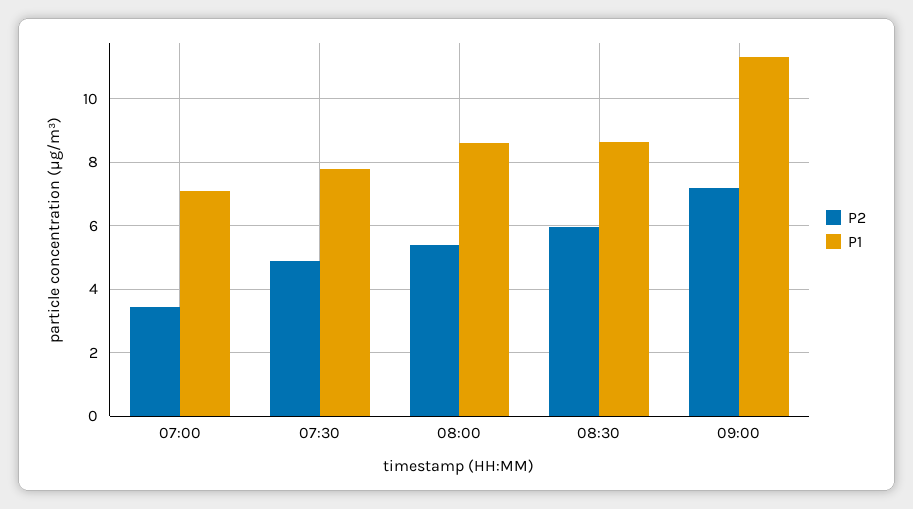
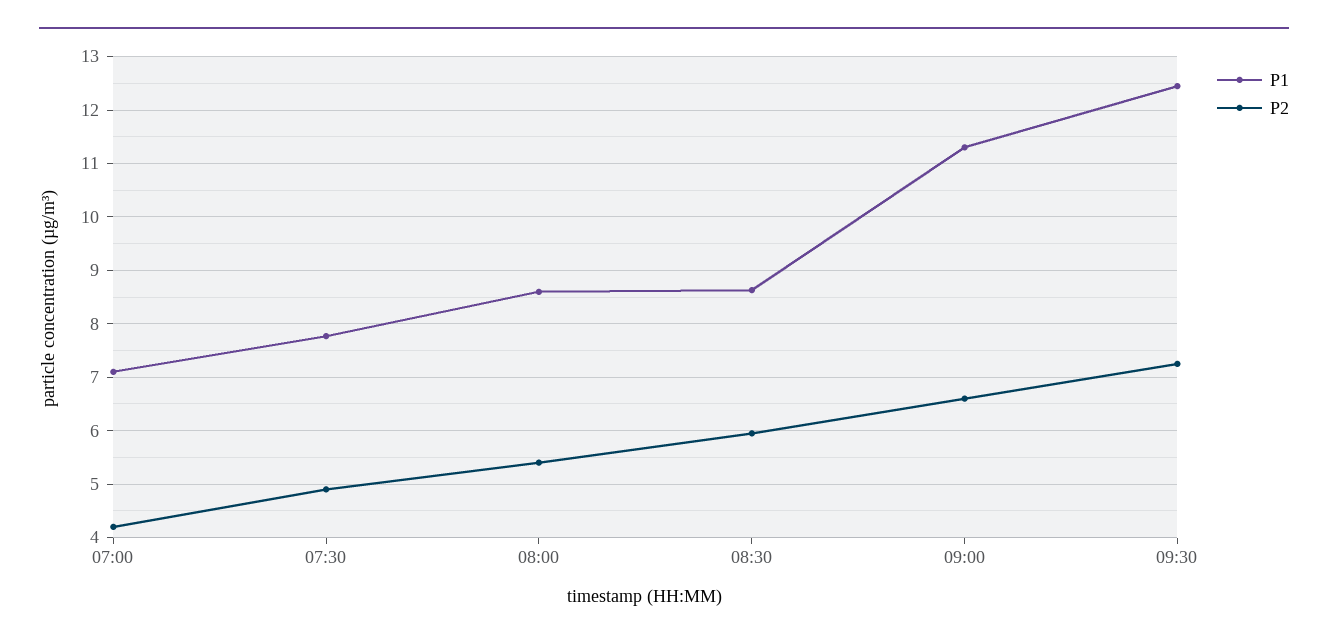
  {
    "P2": {
-     "07:00": 3.4,
+     "07:00": 4.2,
      "07:30": 5,
      "08:00": 5.4,
      "08:30": 6,
-     "09:00": 7.2
+     "09:00": 6.6,
+     "09:30": 7.2
    },
    "P1": {
      "07:00": 7.2,
      "07:30": 7.8,
      "08:00": 8.6,
      "08:30": 8.6,
-     "09:00": 11.4
+     "09:00": 11.4,
+     "09:30": 12.4
    }
  }

